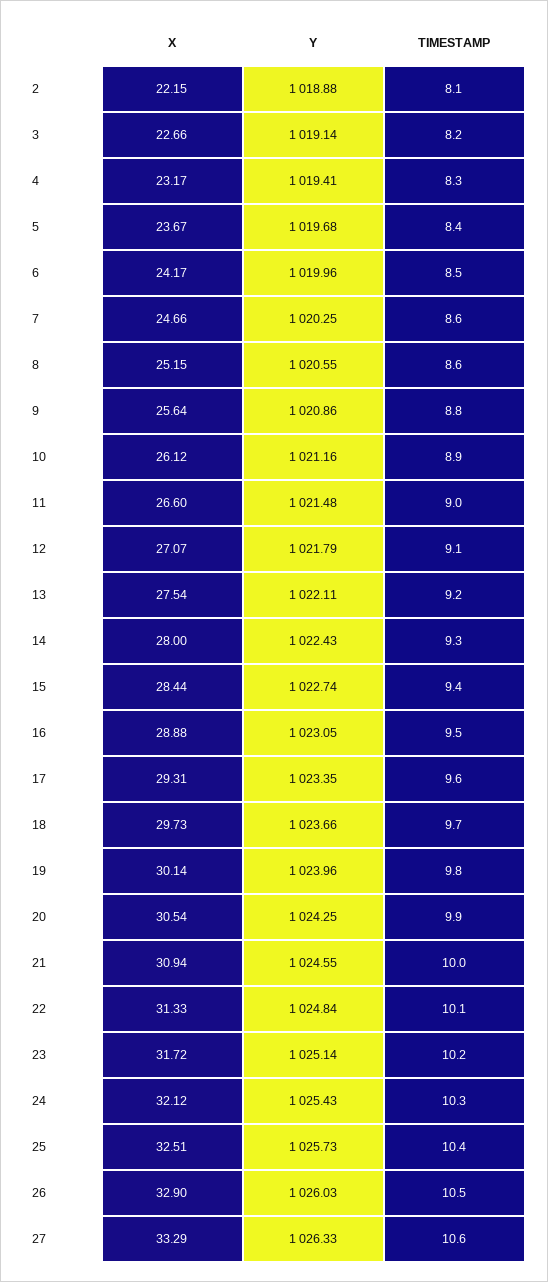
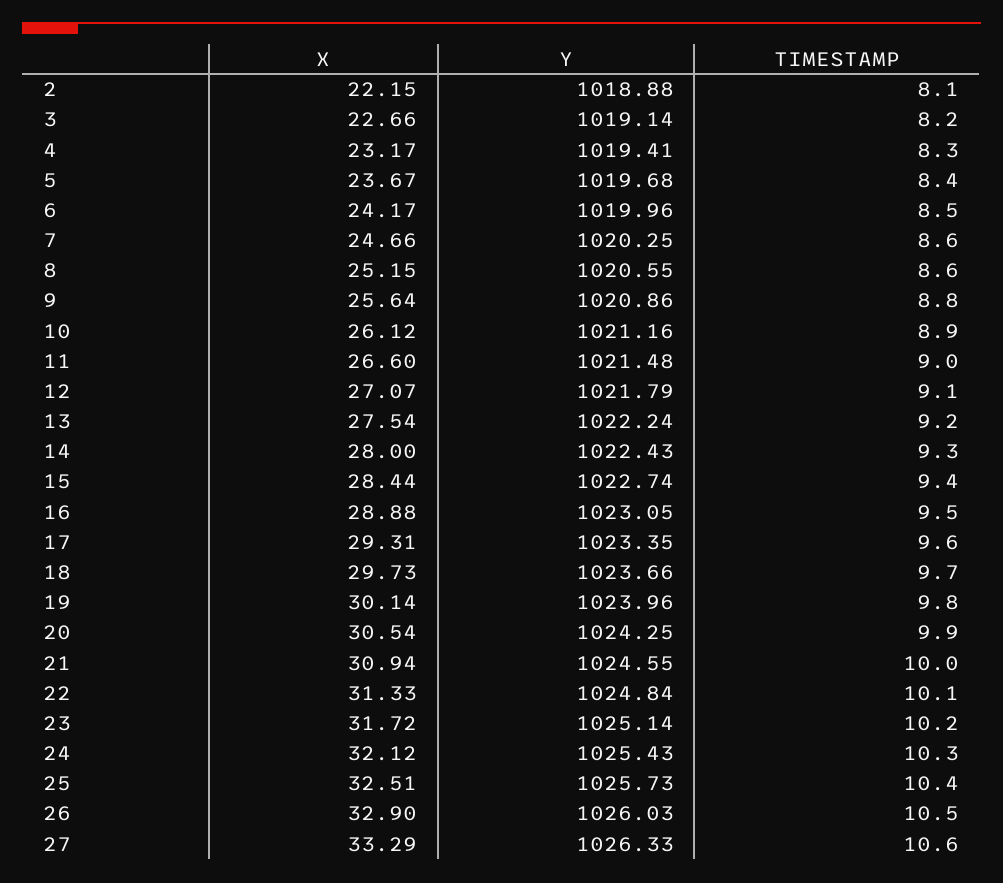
  {
    "X": {
      "2": 22.15,
      "3": 22.66,
      "4": 23.17,
      "5": 23.67,
      "6": 24.17,
      "7": 24.66,
      "8": 25.15,
      "9": 25.64,
      "10": 26.12,
      "11": 26.6,
      "12": 27.07,
      "13": 27.54,
      "14": 28,
      "15": 28.44,
      "16": 28.88,
      "17": 29.31,
      "18": 29.73,
      "19": 30.14,
      "20": 30.54,
      "21": 30.94,
      "22": 31.33,
      "23": 31.72,
      "24": 32.12,
      "25": 32.51,
      "26": 32.9,
      "27": 33.29
    },
    "Y": {
      "2": 1018.88,
      "3": 1019.14,
      "4": 1019.41,
      "5": 1019.68,
      "6": 1019.96,
      "7": 1020.25,
      "8": 1020.55,
      "9": 1020.86,
      "10": 1021.16,
      "11": 1021.48,
      "12": 1021.79,
-     "13": 1022.11,
+     "13": 1022.24,
      "14": 1022.43,
      "15": 1022.74,
      "16": 1023.05,
      "17": 1023.35,
      "18": 1023.66,
      "19": 1023.96,
      "20": 1024.25,
      "21": 1024.55,
      "22": 1024.84,
      "23": 1025.14,
      "24": 1025.43,
      "25": 1025.73,
      "26": 1026.03,
      "27": 1026.33
    },
    "TIMESTAMP": {
      "2": 8.1,
      "3": 8.2,
      "4": 8.3,
      "5": 8.4,
      "6": 8.5,
      "7": 8.6,
      "8": 8.6,
      "9": 8.8,
      "10": 8.9,
      "11": 9,
      "12": 9.1,
      "13": 9.2,
      "14": 9.3,
      "15": 9.4,
      "16": 9.5,
      "17": 9.6,
      "18": 9.7,
      "19": 9.8,
      "20": 9.9,
      "21": 10,
      "22": 10.1,
      "23": 10.2,
      "24": 10.3,
      "25": 10.4,
      "26": 10.5,
      "27": 10.6
    }
  }

